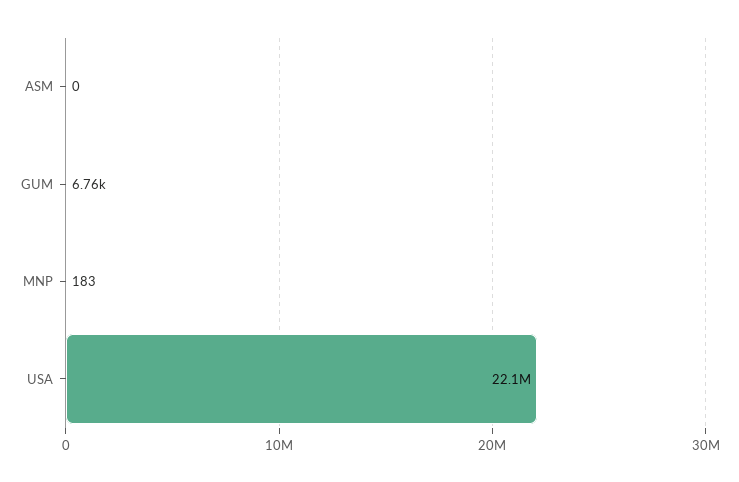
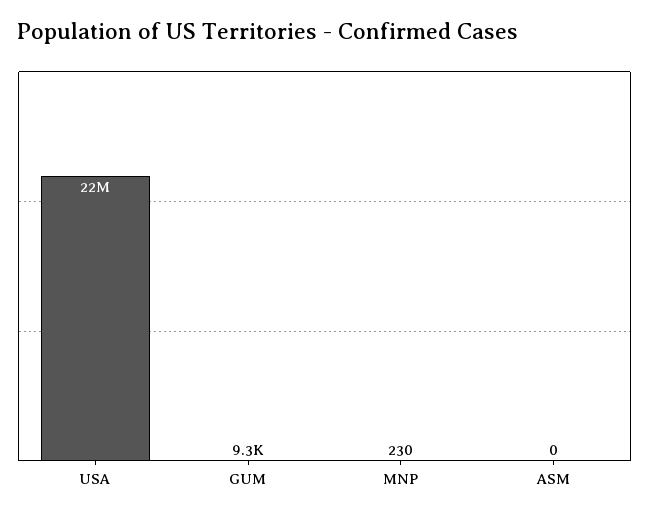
  {
    "ASM": 0,
-   "GUM": 6760,
+   "GUM": 9300,
-   "MNP": 183,
+   "MNP": 230,
    "USA": 22100000
  }

